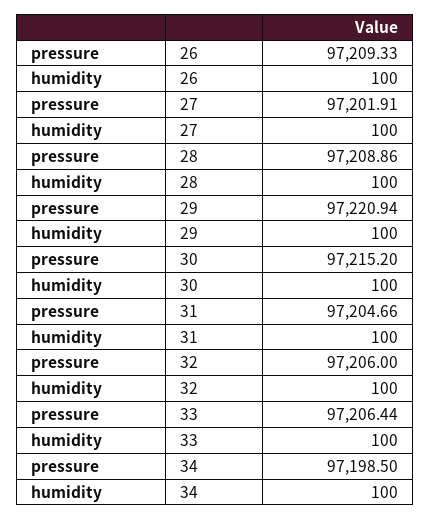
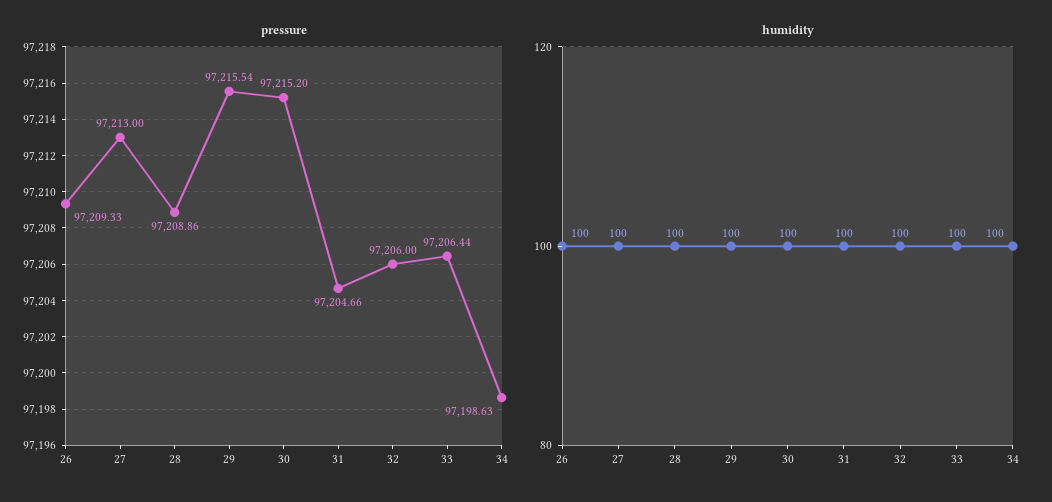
  {
    "pressure": {
      "26": 97209.33,
-     "27": 97201.91,
+     "27": 97213,
      "28": 97208.86,
-     "29": 97220.94,
+     "29": 97215.54,
      "30": 97215.2,
      "31": 97204.66,
      "32": 97206,
      "33": 97206.44,
-     "34": 97198.5
+     "34": 97198.63
    },
    "humidity": {
      "26": 100,
      "27": 100,
      "28": 100,
      "29": 100,
      "30": 100,
      "31": 100,
      "32": 100,
      "33": 100,
      "34": 100
    }
  }

